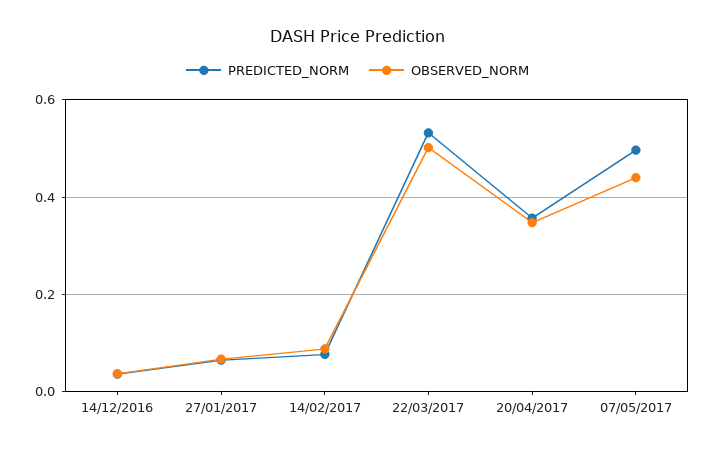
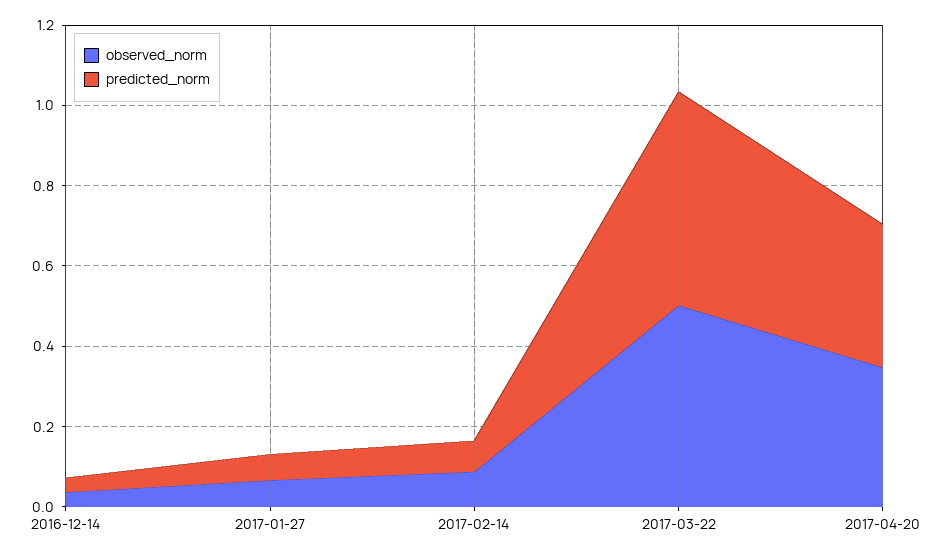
  {
    "PREDICTED_NORM": {
      "14/12/2016": 0.04,
      "27/01/2017": 0.06,
      "14/02/2017": 0.08,
      "22/03/2017": 0.54,
-     "20/04/2017": 0.36,
+     "20/04/2017": 0.36
-     "07/05/2017": 0.5
    },
    "OBSERVED_NORM": {
      "14/12/2016": 0.04,
      "27/01/2017": 0.06,
      "14/02/2017": 0.08,
      "22/03/2017": 0.5,
-     "20/04/2017": 0.34,
+     "20/04/2017": 0.34
-     "07/05/2017": 0.44
    }
  }

